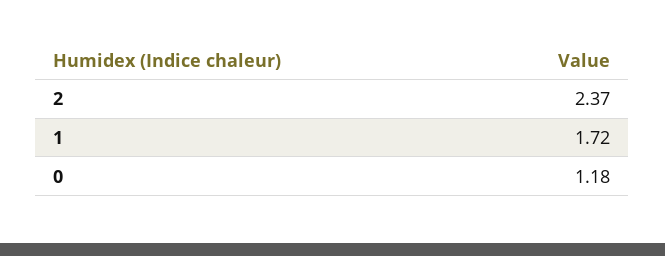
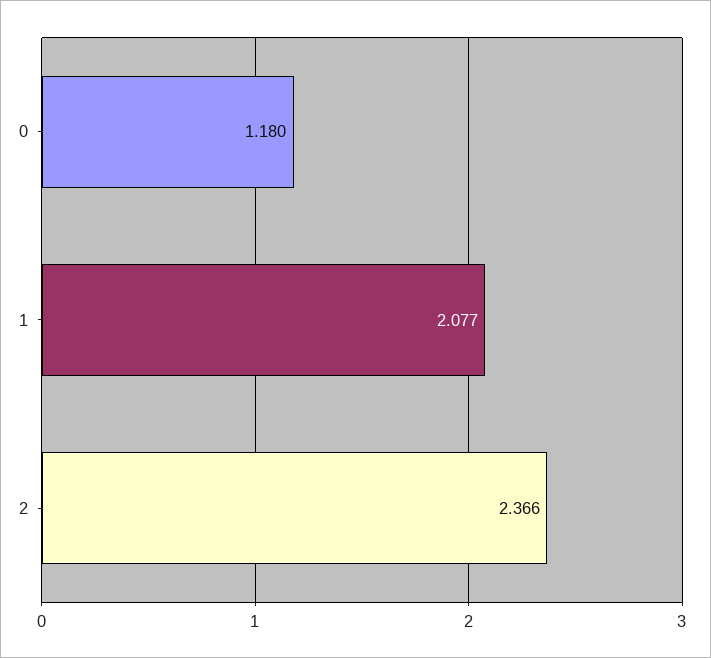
  {
    "2": 2.366,
-   "1": 1.72,
+   "1": 2.077,
    "0": 1.18
  }

